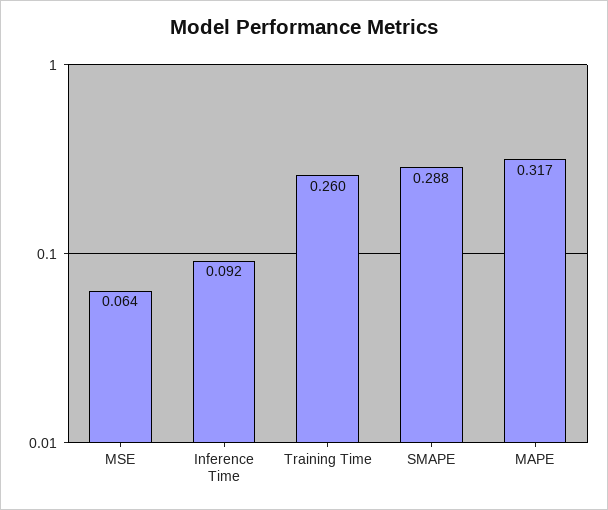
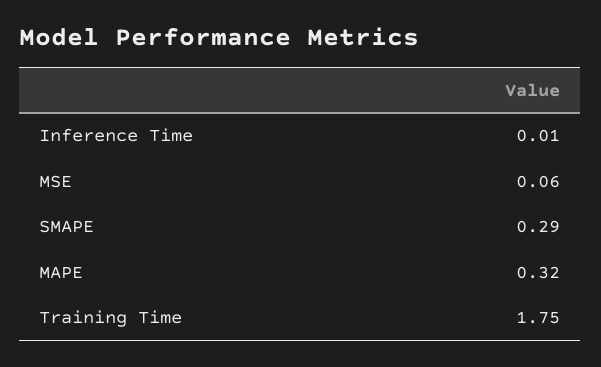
  {
    "MSE": 0.064,
-   "Inference Time": 0.092,
+   "Inference Time": 0.01,
-   "Training Time": 0.26,
+   "Training Time": 1.75,
    "SMAPE": 0.288,
    "MAPE": 0.317
  }

